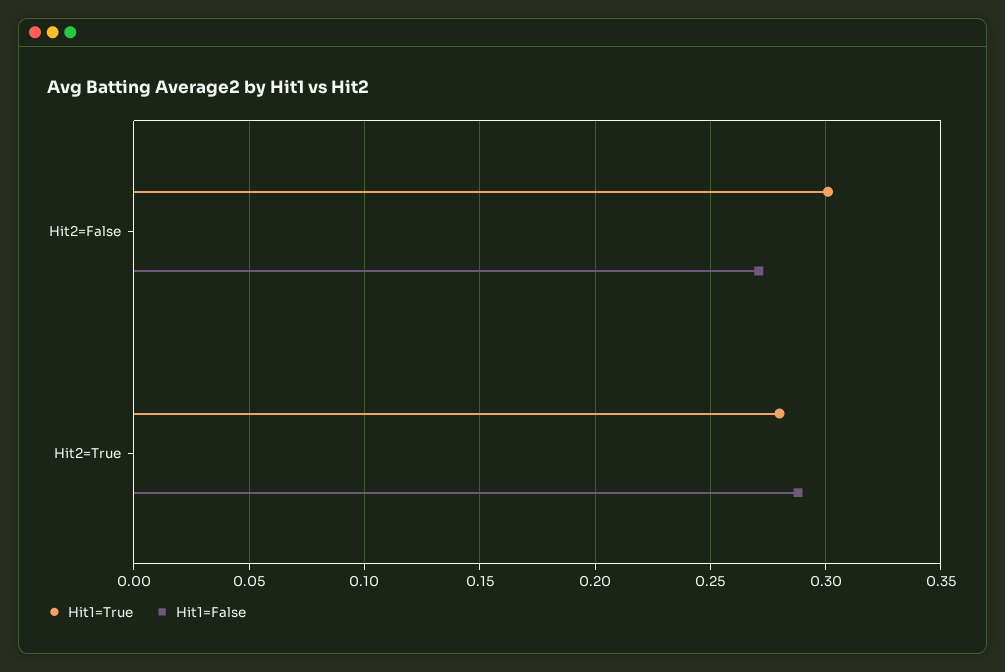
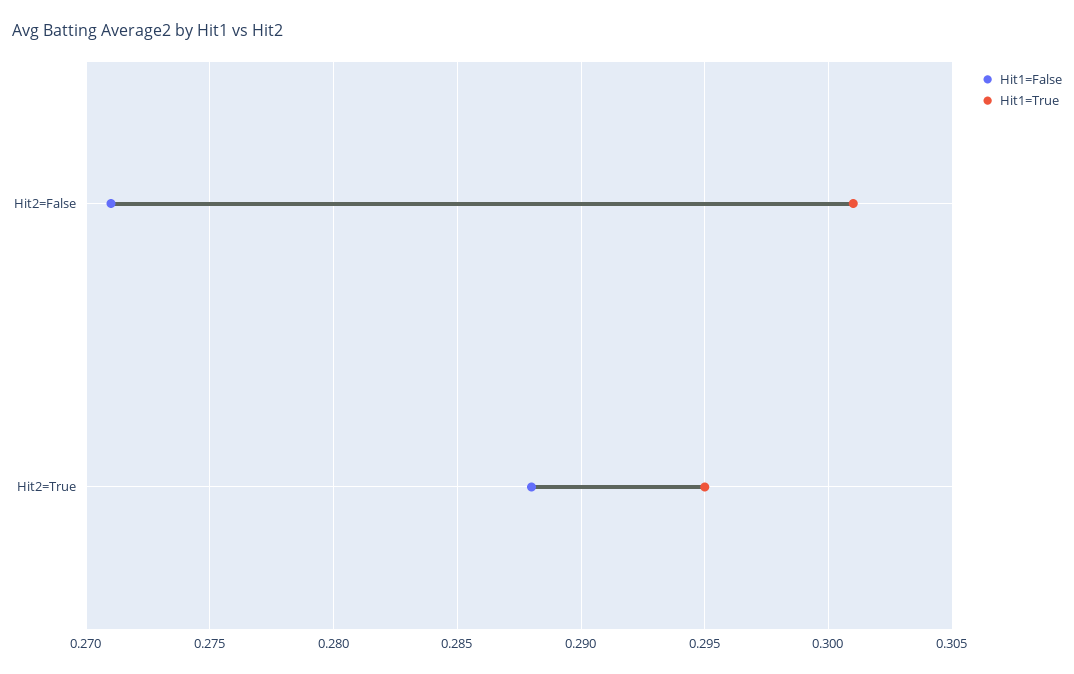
  {
    "Hit1=True": {
      "Hit2=False": 0.301,
-     "Hit2=True": 0.28
+     "Hit2=True": 0.295
    },
    "Hit1=False": {
      "Hit2=False": 0.271,
      "Hit2=True": 0.288
    }
  }

